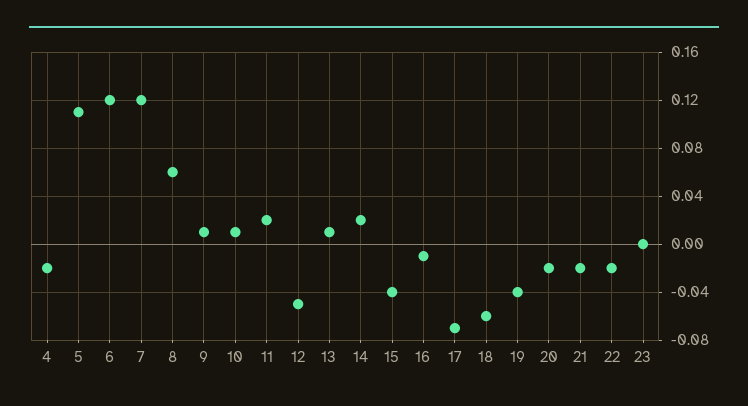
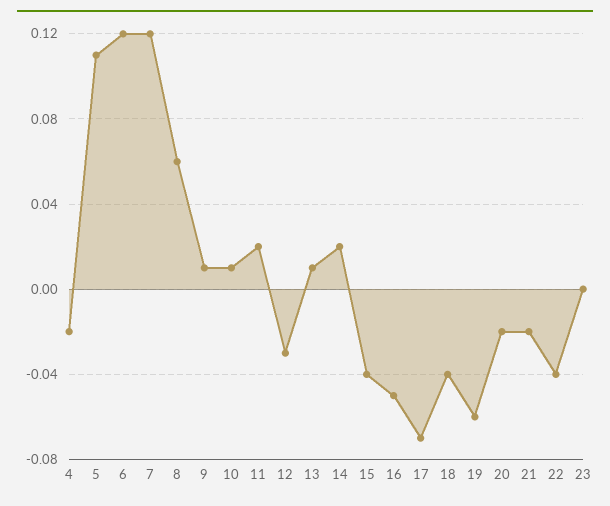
  {
    "4": -0.02,
    "5": 0.11,
    "6": 0.12,
    "7": 0.12,
    "8": 0.06,
    "9": 0.01,
    "10": 0.01,
    "11": 0.02,
-   "12": -0.05,
+   "12": -0.03,
    "13": 0.01,
    "14": 0.02,
    "15": -0.04,
-   "16": -0.01,
+   "16": -0.05,
    "17": -0.07,
-   "18": -0.06,
+   "18": -0.04,
-   "19": -0.04,
+   "19": -0.06,
    "20": -0.02,
    "21": -0.02,
-   "22": -0.02,
+   "22": -0.04,
    "23": 0
  }

